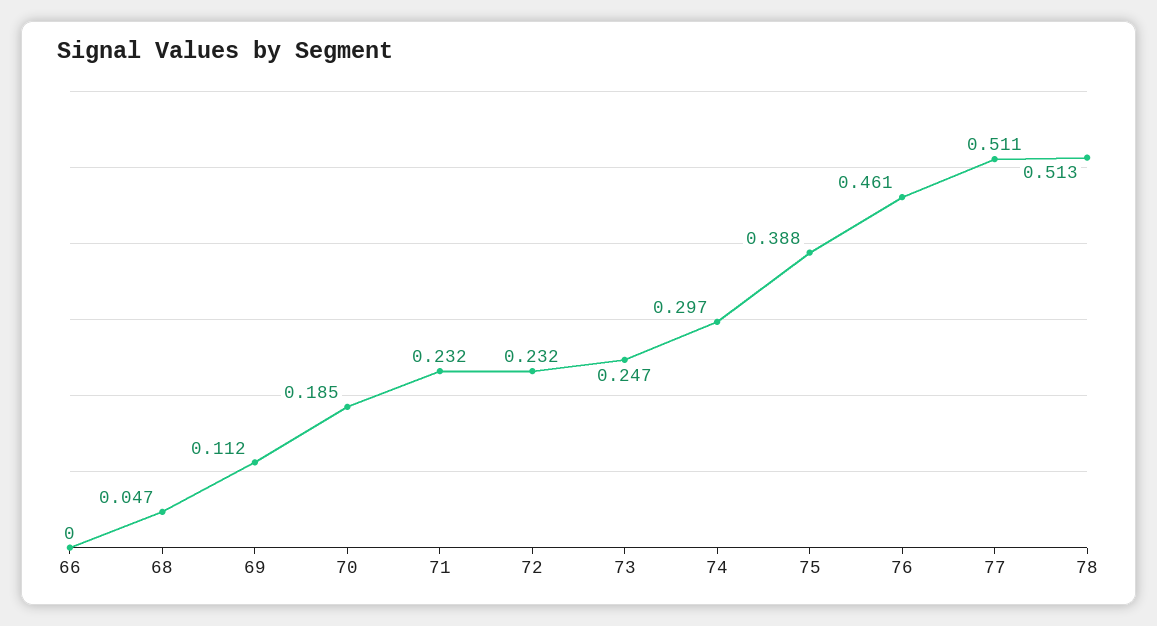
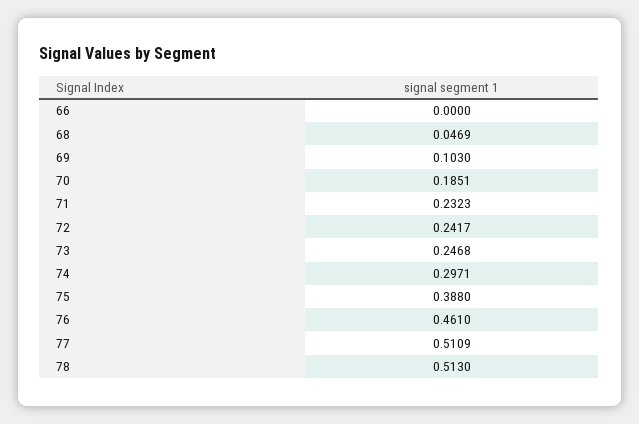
  {
    "66": 0,
    "68": 0.0469,
-   "69": 0.112,
+   "69": 0.103,
    "70": 0.1851,
    "71": 0.2323,
-   "72": 0.232,
+   "72": 0.2417,
    "73": 0.2468,
    "74": 0.2971,
    "75": 0.388,
    "76": 0.461,
    "77": 0.5109,
    "78": 0.513
  }

